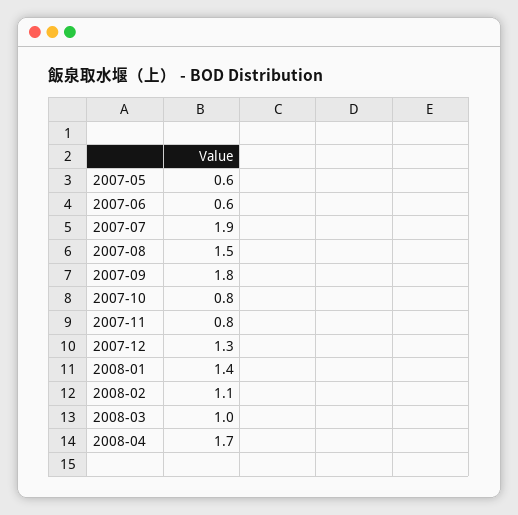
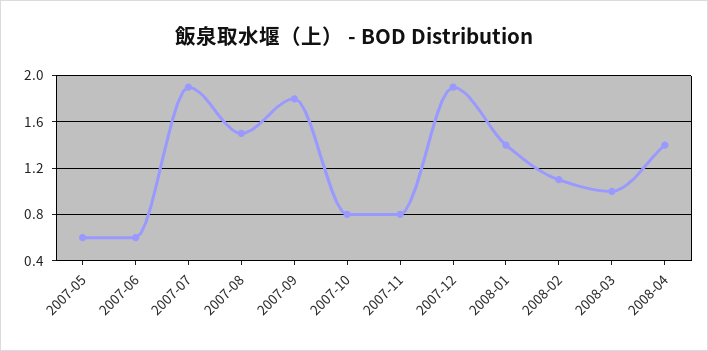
  {
    "2007-05": 0.6,
    "2007-06": 0.6,
    "2007-07": 1.9,
    "2007-08": 1.5,
    "2007-09": 1.8,
    "2007-10": 0.8,
    "2007-11": 0.8,
-   "2007-12": 1.3,
+   "2007-12": 1.9,
    "2008-01": 1.4,
    "2008-02": 1.1,
    "2008-03": 1,
-   "2008-04": 1.7
+   "2008-04": 1.4
  }

